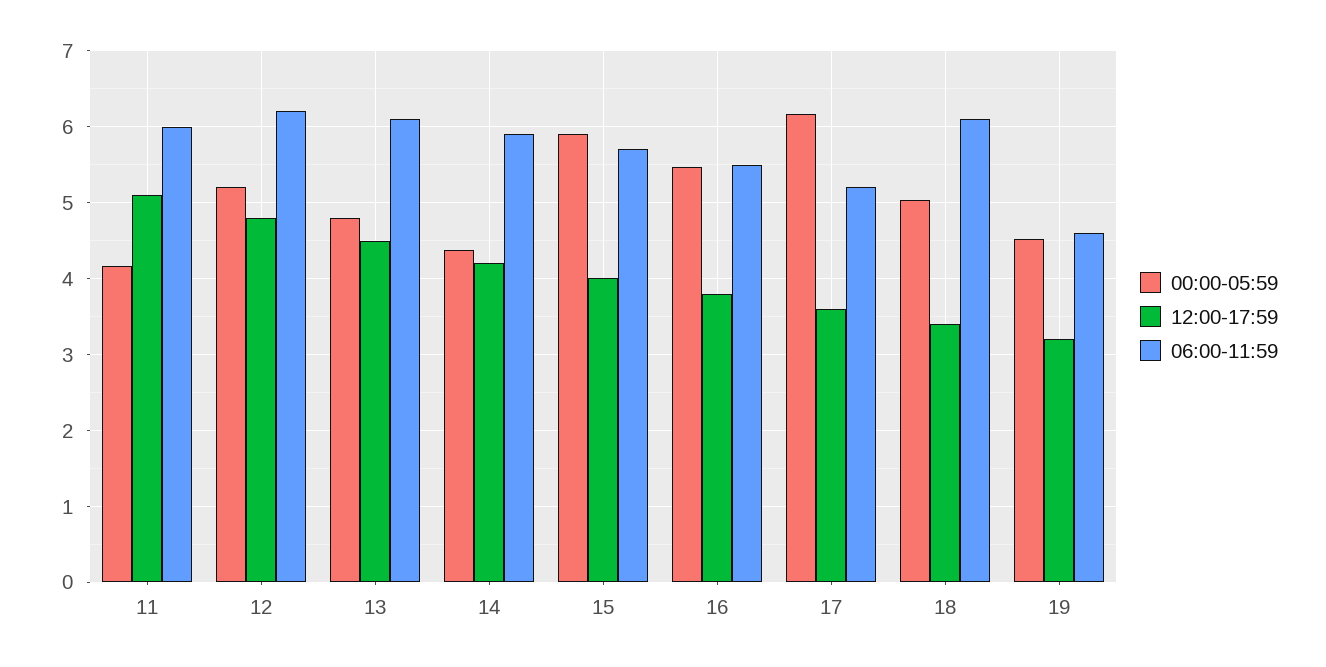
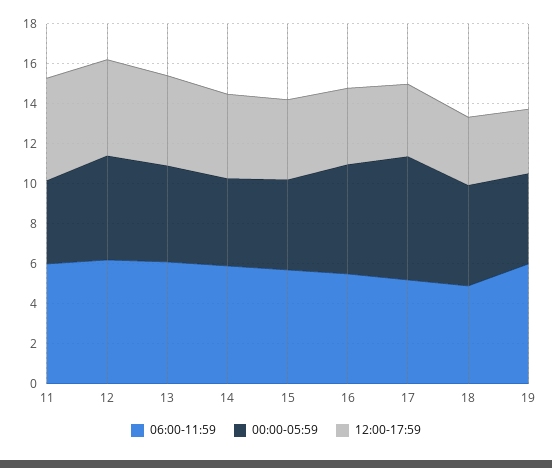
  {
    "00:00-05:59": {
      "11": 4.2,
      "12": 5.2,
      "13": 4.8,
      "14": 4.4,
-     "15": 5.9,
+     "15": 4.5,
      "16": 5.5,
      "17": 6.2,
      "18": 5,
      "19": 4.5
    },
    "12:00-17:59": {
      "11": 5.1,
      "12": 4.8,
      "13": 4.5,
      "14": 4.2,
      "15": 4,
      "16": 3.8,
      "17": 3.6,
      "18": 3.4,
      "19": 3.2
    },
    "06:00-11:59": {
      "11": 6,
      "12": 6.2,
      "13": 6.1,
      "14": 5.9,
      "15": 5.7,
      "16": 5.5,
      "17": 5.2,
-     "18": 6.1,
+     "18": 5,
-     "19": 4.6
+     "19": 6
    }
  }

